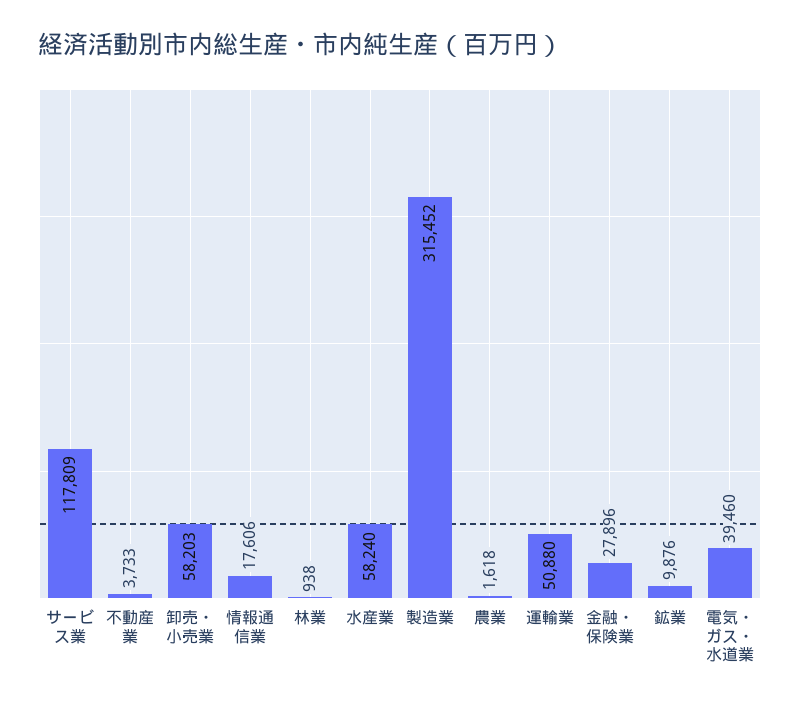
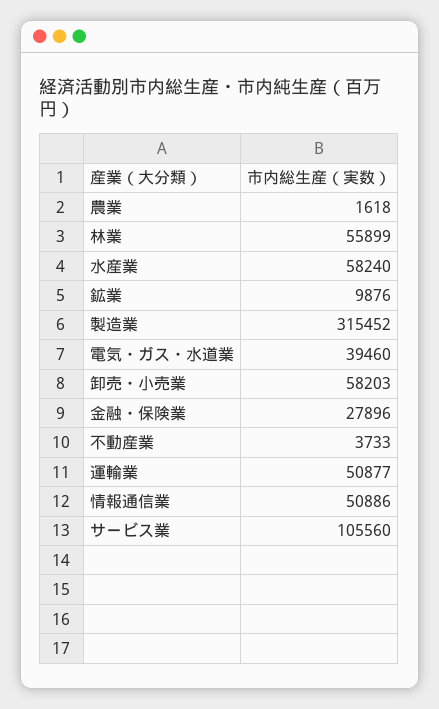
  {
-   "サービス業": 117809,
+   "サービス業": 105560,
    "不動産業": 3733,
    "卸売・小売業": 58203,
-   "情報通信業": 17606,
+   "情報通信業": 50886,
-   "林業": 938,
+   "林業": 55899,
    "水産業": 58240,
    "製造業": 315452,
    "農業": 1618,
-   "運輸業": 50880,
+   "運輸業": 50877,
    "金融・保険業": 27896,
    "鉱業": 9876,
    "電気・ガス・水道業": 39460
  }

